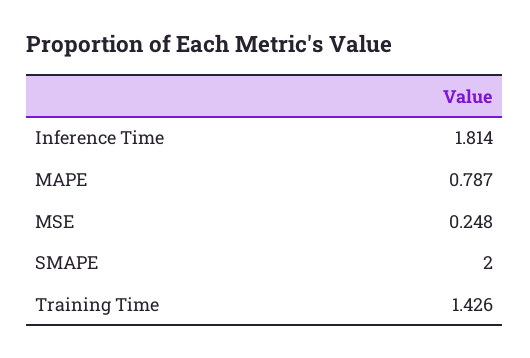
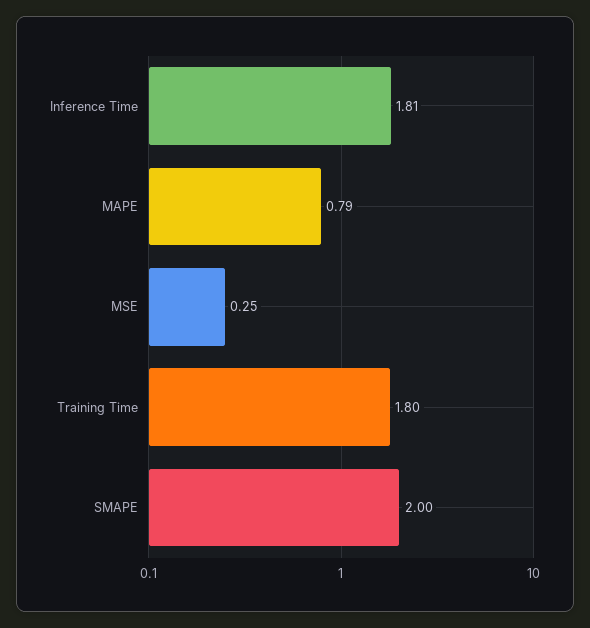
  {
    "Inference Time": 1.814,
    "MAPE": 0.787,
    "MSE": 0.248,
    "SMAPE": 2,
-   "Training Time": 1.426
+   "Training Time": 1.8
  }

